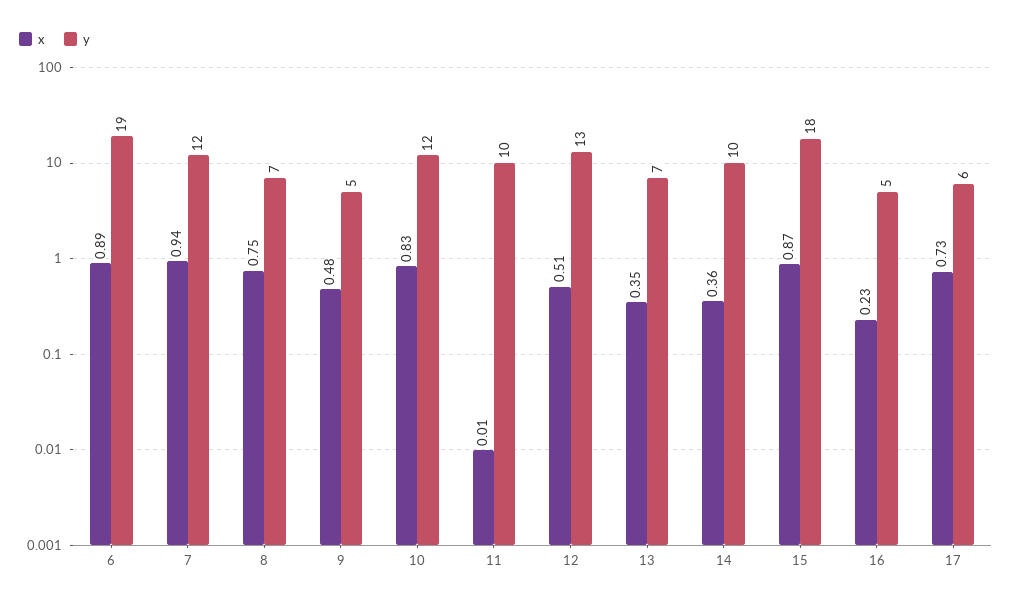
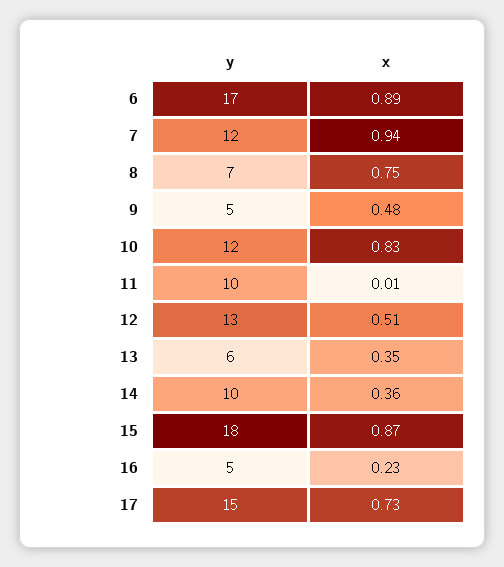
  {
    "x": {
      "6": 0.89,
      "7": 0.94,
      "8": 0.75,
      "9": 0.48,
      "10": 0.83,
      "11": 0.01,
      "12": 0.51,
      "13": 0.35,
      "14": 0.36,
      "15": 0.87,
      "16": 0.23,
      "17": 0.73
    },
    "y": {
-     "6": 19,
+     "6": 17,
      "7": 12,
      "8": 7,
      "9": 5,
      "10": 12,
      "11": 10,
      "12": 13,
-     "13": 7,
+     "13": 6,
      "14": 10,
      "15": 18,
      "16": 5,
-     "17": 6
+     "17": 15
    }
  }

